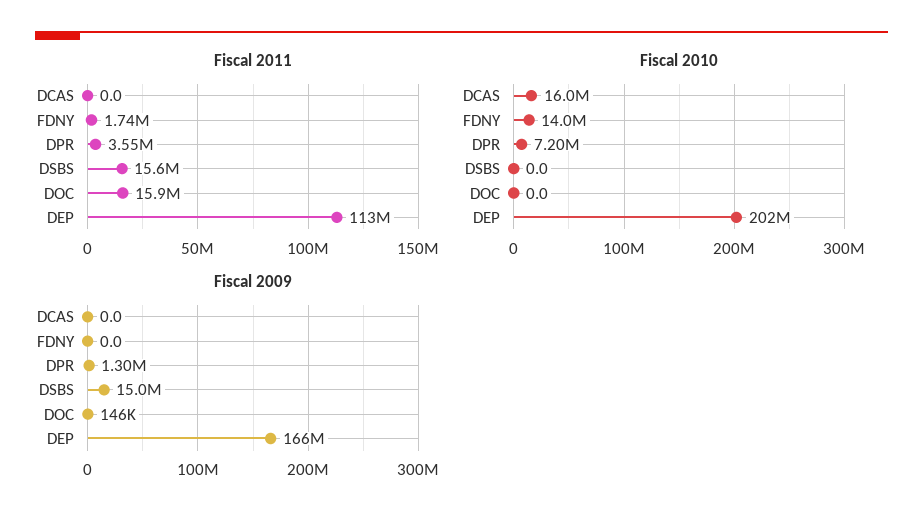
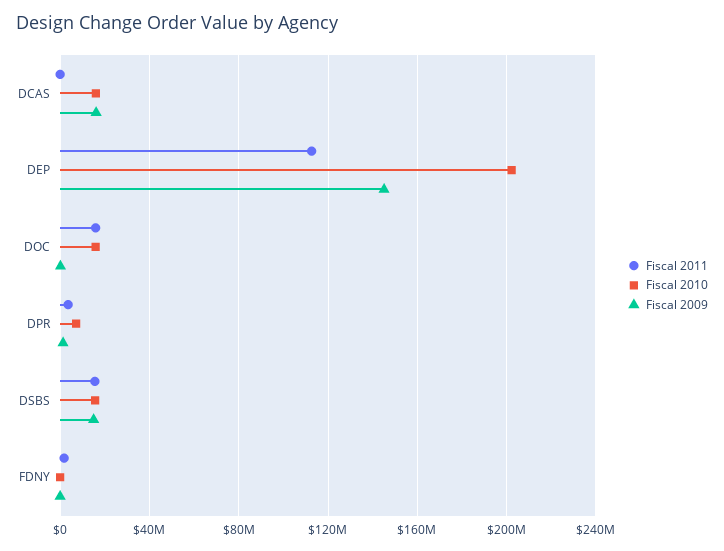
  {
    "Fiscal 2011": {
      "DCAS": 0,
      "FDNY": 1740000,
      "DPR": 3550000,
      "DSBS": 15600000,
      "DOC": 15900000,
      "DEP": 113000000
    },
    "Fiscal 2010": {
      "DCAS": 16000000,
-     "FDNY": 14000000,
+     "FDNY": 0,
      "DPR": 7200000,
-     "DSBS": 0,
+     "DSBS": 15000000,
-     "DOC": 0,
+     "DOC": 15000000,
      "DEP": 202000000
    },
    "Fiscal 2009": {
-     "DCAS": 0,
+     "DCAS": 15000000,
      "FDNY": 0,
      "DPR": 1300000,
      "DSBS": 15000000,
      "DOC": 146000,
-     "DEP": 166000000
+     "DEP": 145000000
    }
  }

